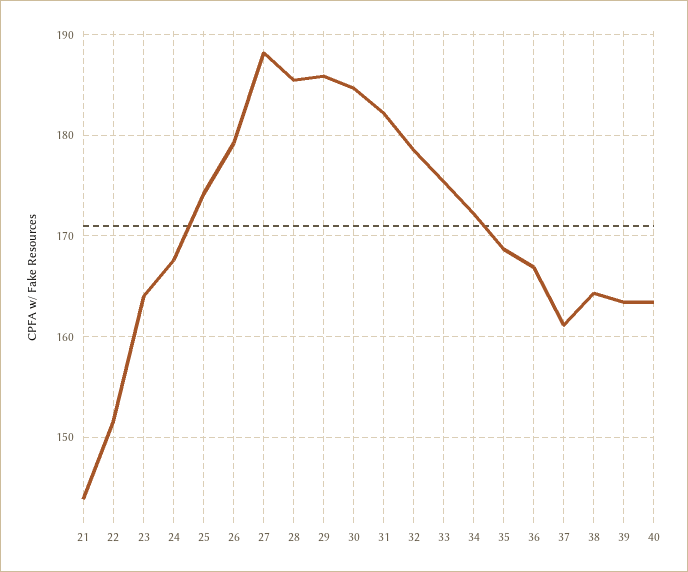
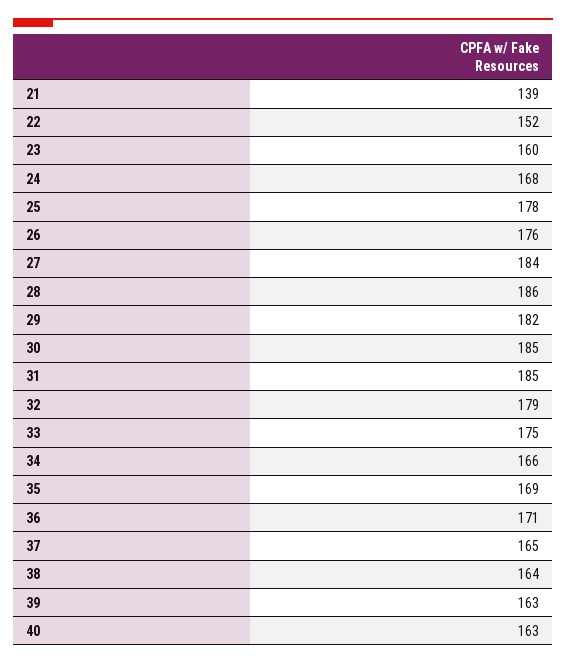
  {
-   "21": 144,
+   "21": 139,
    "22": 152,
-   "23": 164,
+   "23": 160,
    "24": 168,
-   "25": 174,
+   "25": 178,
-   "26": 179,
+   "26": 176,
-   "27": 188,
+   "27": 184,
    "28": 186,
-   "29": 186,
+   "29": 182,
    "30": 185,
-   "31": 182,
+   "31": 185,
    "32": 179,
    "33": 175,
-   "34": 172,
+   "34": 166,
    "35": 169,
-   "36": 167,
+   "36": 171,
-   "37": 161,
+   "37": 165,
    "38": 164,
    "39": 163,
    "40": 163
  }

